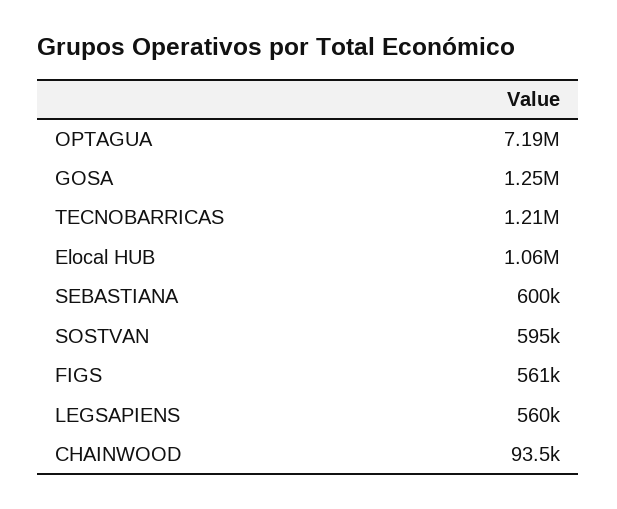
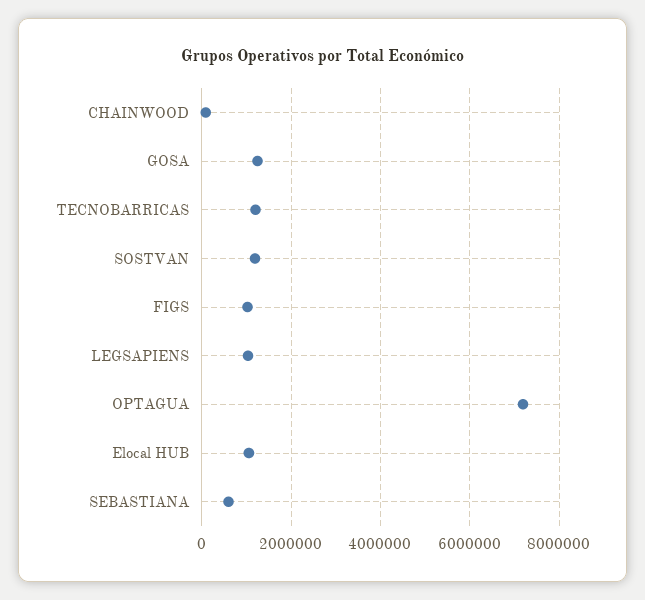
  {
    "OPTAGUA": 7190000,
    "GOSA": 1250000,
    "TECNOBARRICAS": 1210000,
    "Elocal HUB": 1060000,
    "SEBASTIANA": 600000,
-   "SOSTVAN": 595000,
+   "SOSTVAN": 1200000,
-   "FIGS": 561000,
+   "FIGS": 1000000,
-   "LEGSAPIENS": 560000,
+   "LEGSAPIENS": 1000000,
    "CHAINWOOD": 93500
  }

